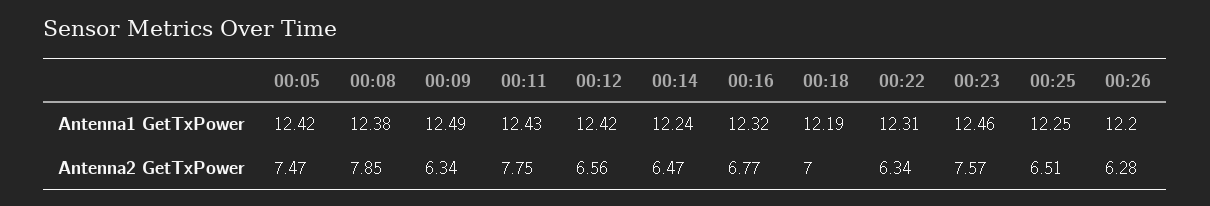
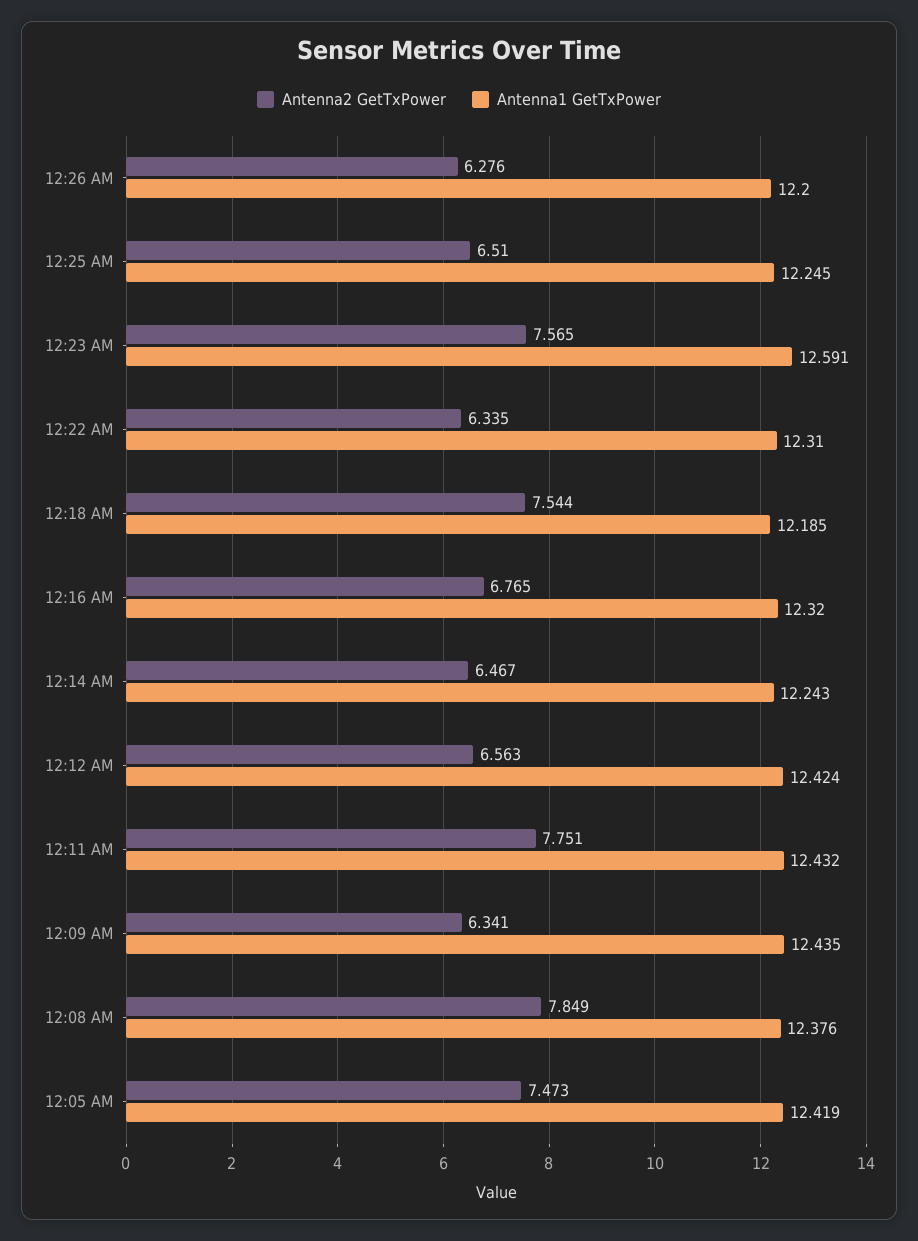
  {
    "Antenna1 GetTxPower": {
      "00:05": 12.419,
      "00:08": 12.376,
-     "00:09": 12.49,
+     "00:09": 12.435,
      "00:11": 12.432,
      "00:12": 12.424,
      "00:14": 12.243,
      "00:16": 12.32,
      "00:18": 12.185,
      "00:22": 12.31,
-     "00:23": 12.46,
+     "00:23": 12.591,
      "00:25": 12.245,
      "00:26": 12.2
    },
    "Antenna2 GetTxPower": {
      "00:05": 7.473,
      "00:08": 7.849,
      "00:09": 6.341,
      "00:11": 7.751,
      "00:12": 6.563,
      "00:14": 6.467,
      "00:16": 6.765,
-     "00:18": 7,
+     "00:18": 7.544,
      "00:22": 6.335,
      "00:23": 7.565,
      "00:25": 6.51,
      "00:26": 6.276
    }
  }

